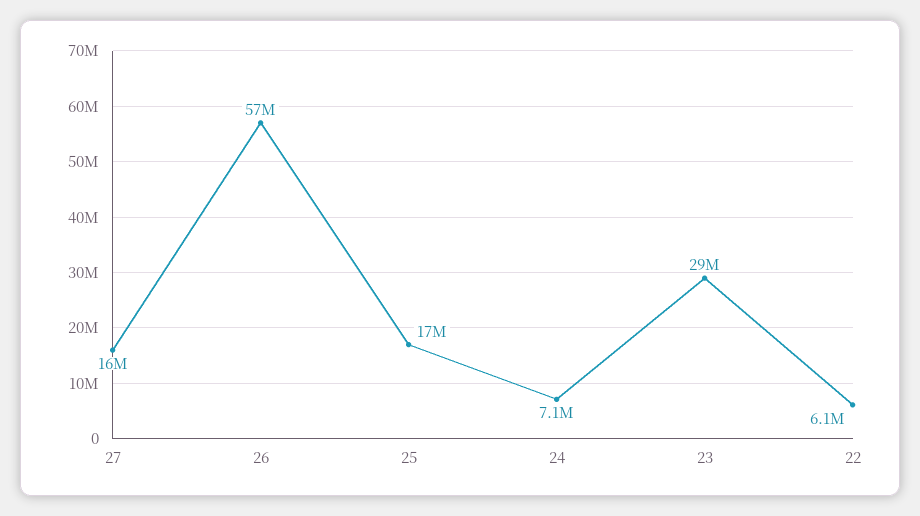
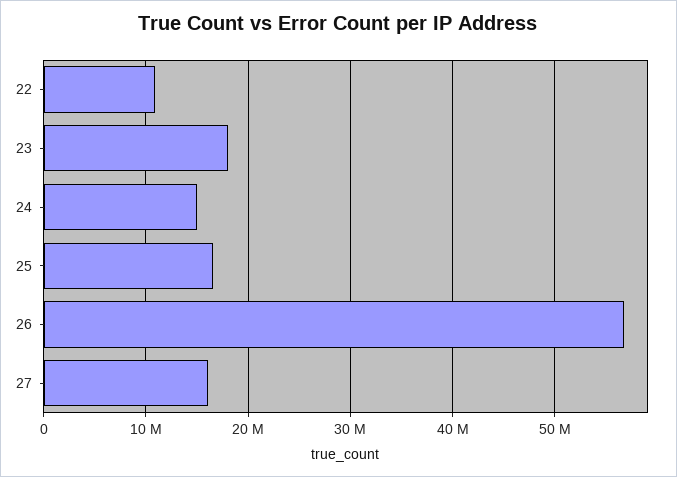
  {
    "27": 16000000,
    "26": 57000000,
    "25": 17000000,
-   "24": 7100000,
+   "24": 15000000,
-   "23": 29000000,
+   "23": 18000000,
-   "22": 6100000
+   "22": 11000000
  }

